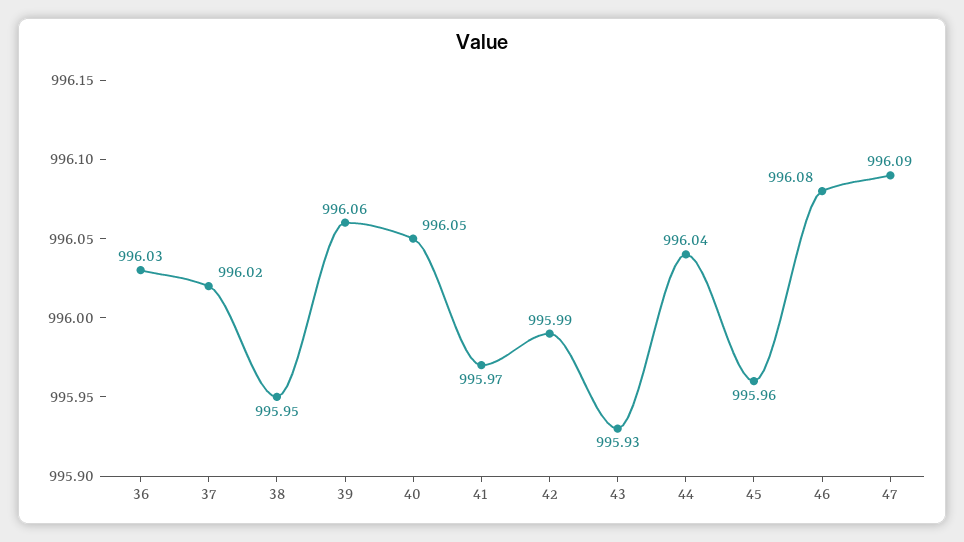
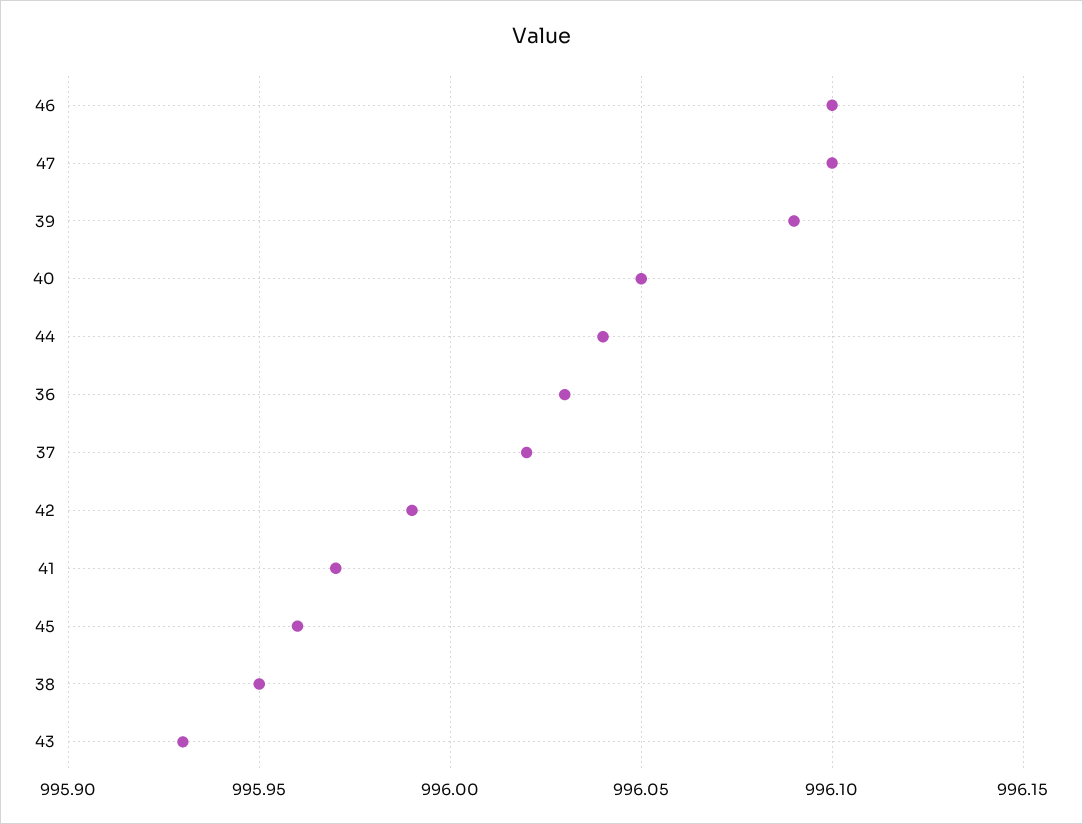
  {
    "36": 996.03,
    "37": 996.02,
    "38": 995.95,
-   "39": 996.06,
+   "39": 996.09,
    "40": 996.05,
    "41": 995.97,
    "42": 995.99,
    "43": 995.93,
    "44": 996.04,
    "45": 995.96,
-   "46": 996.08,
+   "46": 996.1,
-   "47": 996.09
+   "47": 996.1
  }

